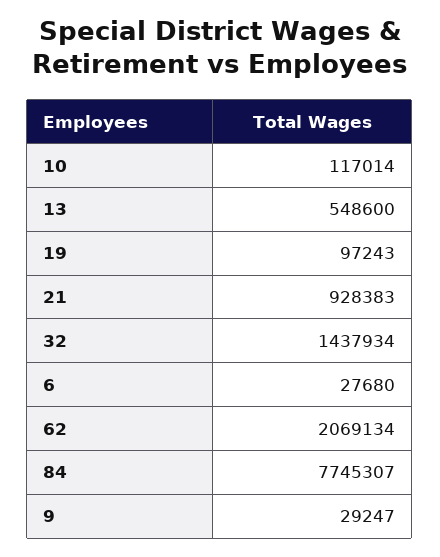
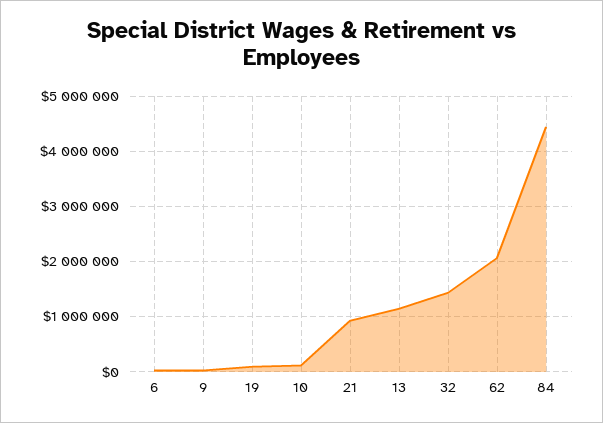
  {
    "10": 117014,
-   "13": 548600,
+   "13": 1200000,
    "19": 97243,
    "21": 928383,
    "32": 1437934,
    "6": 27680,
    "62": 2069134,
-   "84": 7745307,
+   "84": 4400000,
    "9": 29247
  }

